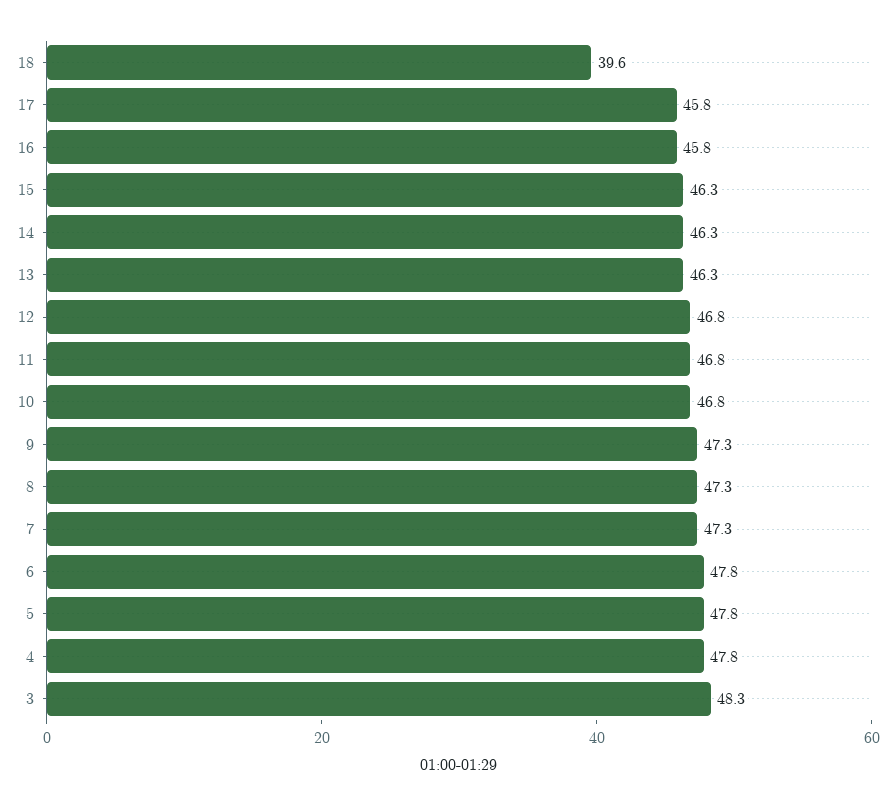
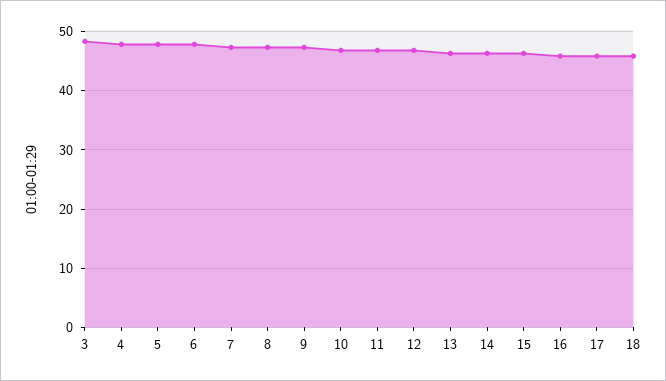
  {
-   "18": 39.6,
+   "18": 46,
    "17": 45.8,
    "16": 45.8,
    "15": 46.3,
    "14": 46.3,
    "13": 46.3,
    "12": 46.8,
    "11": 46.8,
    "10": 46.8,
    "9": 47.3,
    "8": 47.3,
    "7": 47.3,
    "6": 47.8,
    "5": 47.8,
    "4": 47.8,
    "3": 48.3
  }

